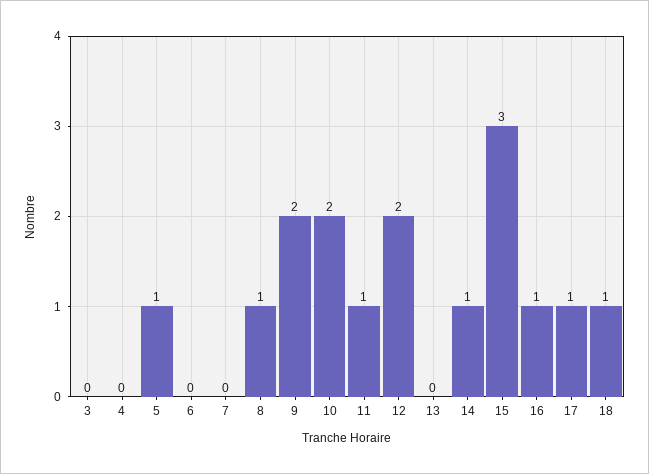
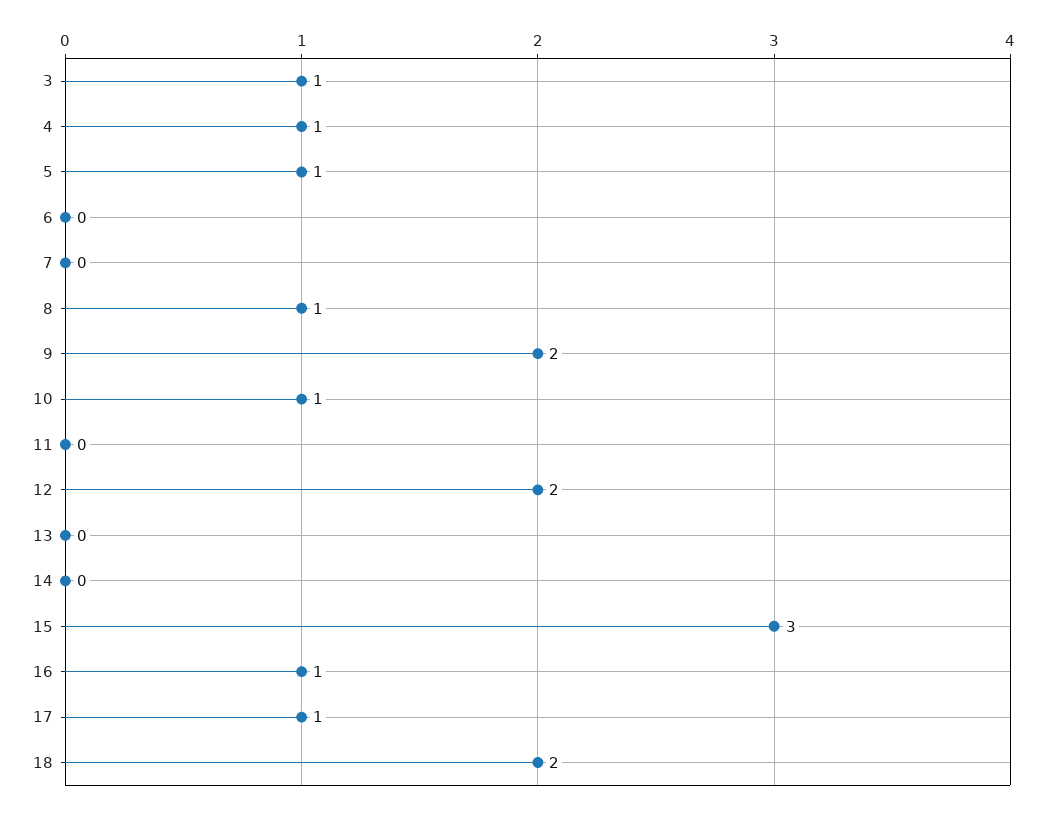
  {
-   "3": 0,
+   "3": 1,
-   "4": 0,
+   "4": 1,
    "5": 1,
    "6": 0,
    "7": 0,
    "8": 1,
    "9": 2,
-   "10": 2,
+   "10": 1,
-   "11": 1,
+   "11": 0,
    "12": 2,
    "13": 0,
-   "14": 1,
+   "14": 0,
    "15": 3,
    "16": 1,
    "17": 1,
-   "18": 1
+   "18": 2
  }

